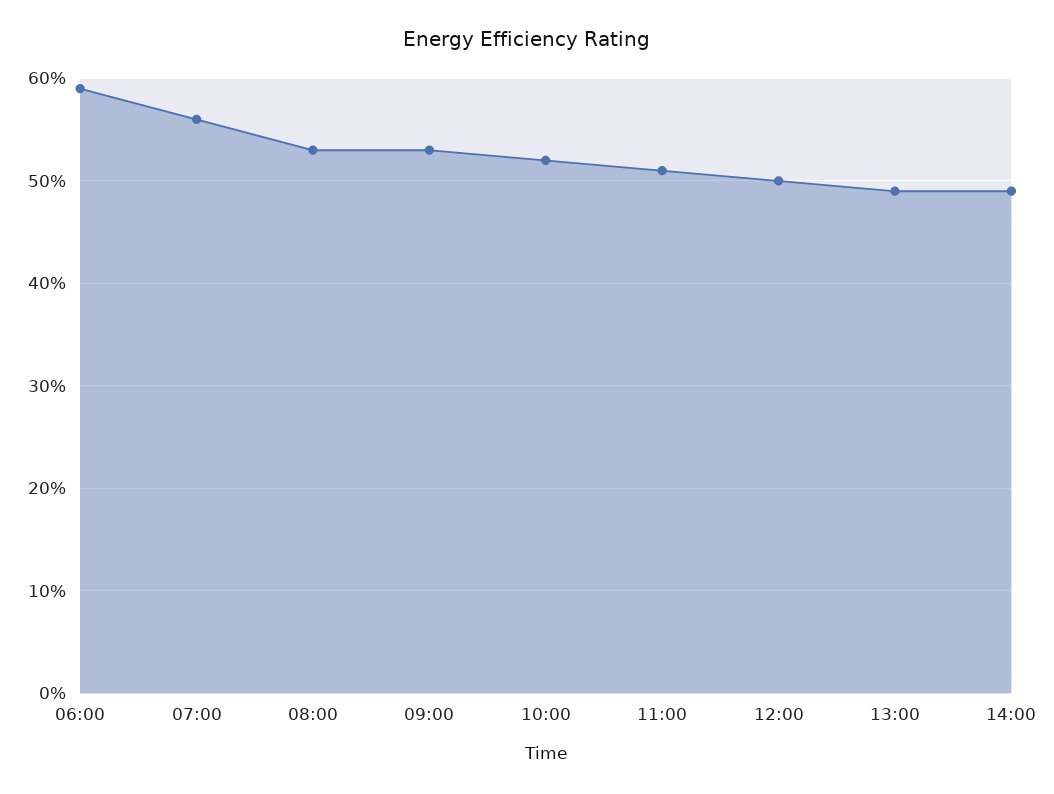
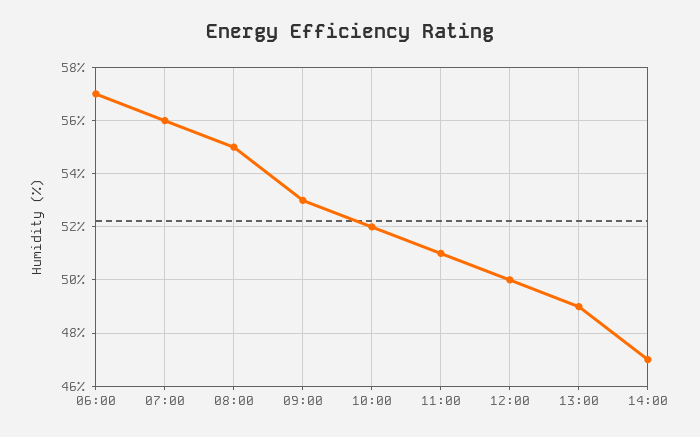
  {
-   "06:00": 59,
+   "06:00": 57,
    "07:00": 56,
-   "08:00": 53,
+   "08:00": 55,
    "09:00": 53,
    "10:00": 52,
    "11:00": 51,
    "12:00": 50,
    "13:00": 49,
-   "14:00": 49
+   "14:00": 47
  }

